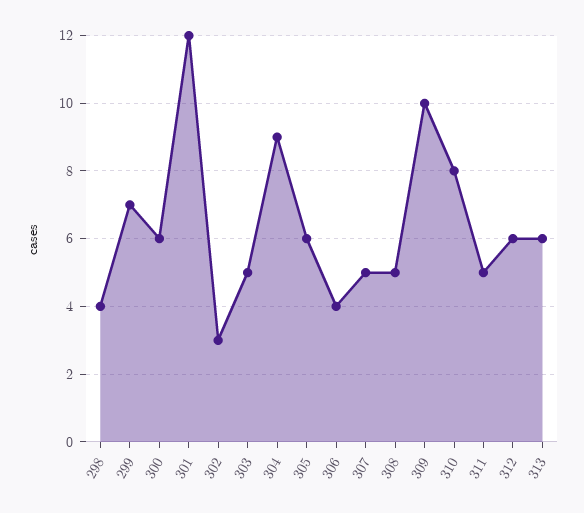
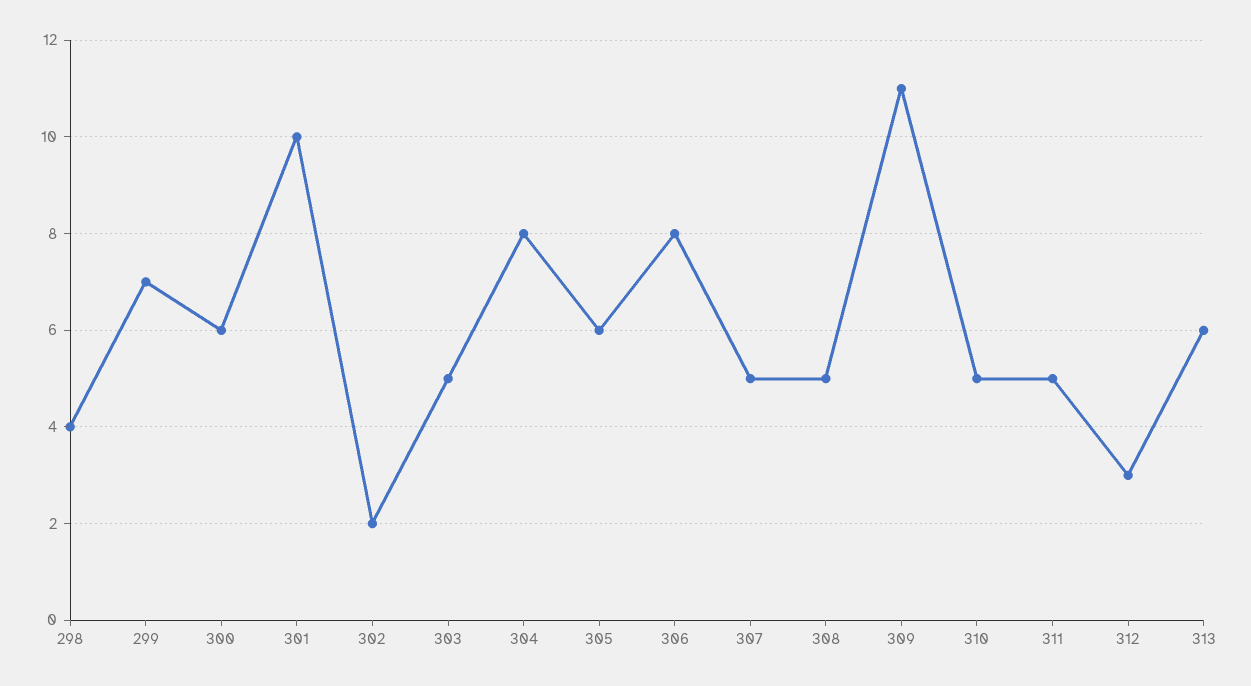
  {
    "298": 4,
    "299": 7,
    "300": 6,
-   "301": 12,
+   "301": 10,
-   "302": 3,
+   "302": 2,
    "303": 5,
-   "304": 9,
+   "304": 8,
    "305": 6,
-   "306": 4,
+   "306": 8,
    "307": 5,
    "308": 5,
-   "309": 10,
+   "309": 11,
-   "310": 8,
+   "310": 5,
    "311": 5,
-   "312": 6,
+   "312": 3,
    "313": 6
  }

